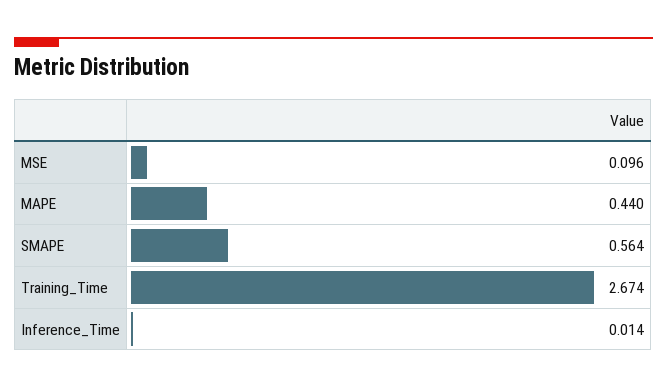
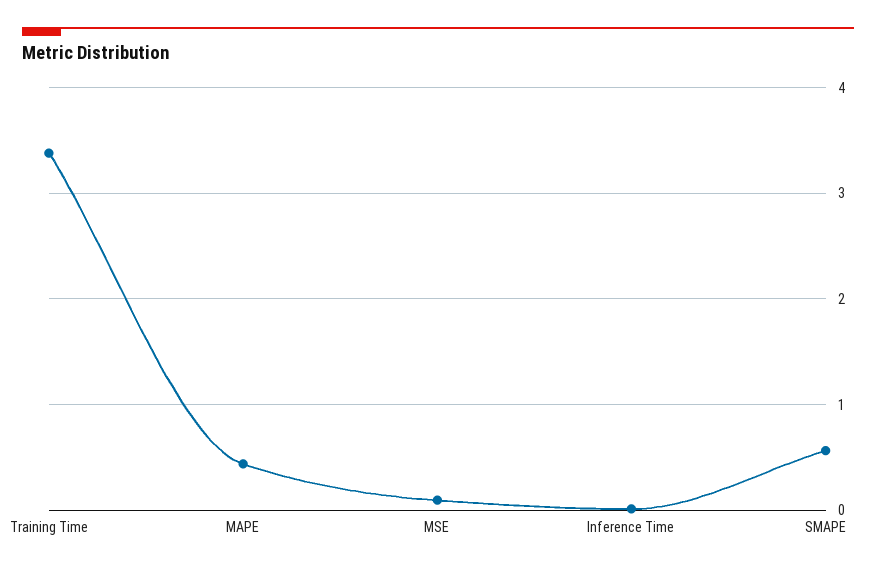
  {
    "MSE": 0.096,
    "MAPE": 0.44,
    "SMAPE": 0.564,
-   "Training_Time": 2.674,
+   "Training_Time": 3.4,
    "Inference_Time": 0.014
  }

